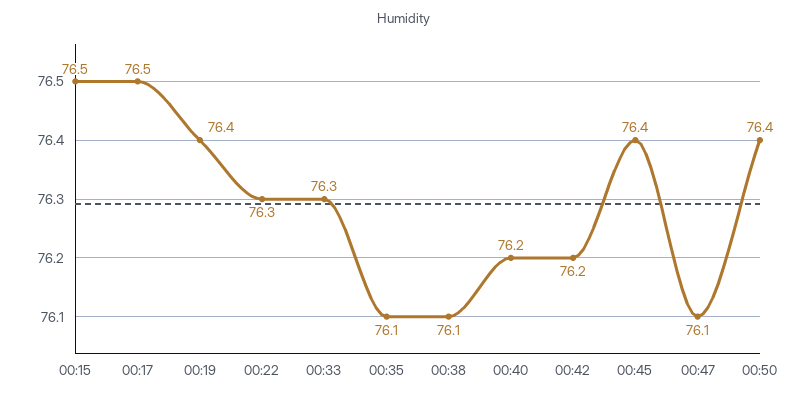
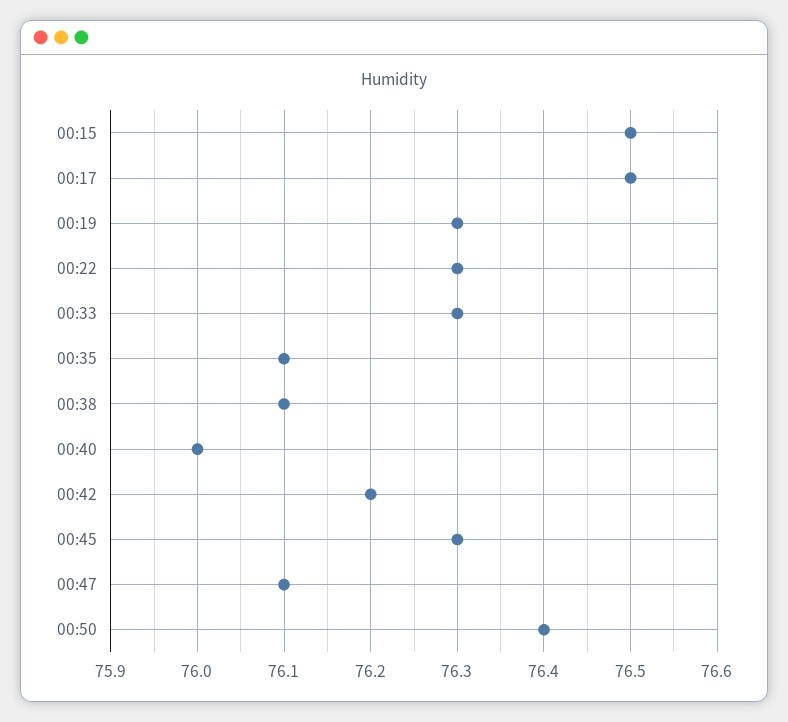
  {
    "00:15": 76.5,
    "00:17": 76.5,
-   "00:19": 76.4,
+   "00:19": 76.3,
    "00:22": 76.3,
    "00:33": 76.3,
    "00:35": 76.1,
    "00:38": 76.1,
-   "00:40": 76.2,
+   "00:40": 76,
    "00:42": 76.2,
-   "00:45": 76.4,
+   "00:45": 76.3,
    "00:47": 76.1,
    "00:50": 76.4
  }

